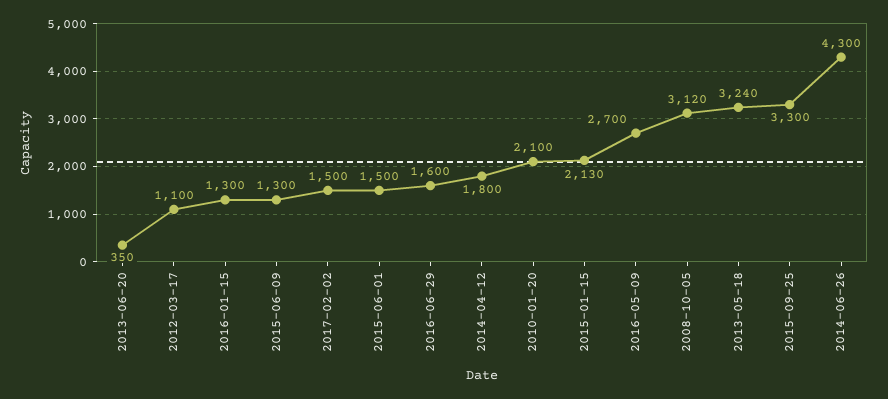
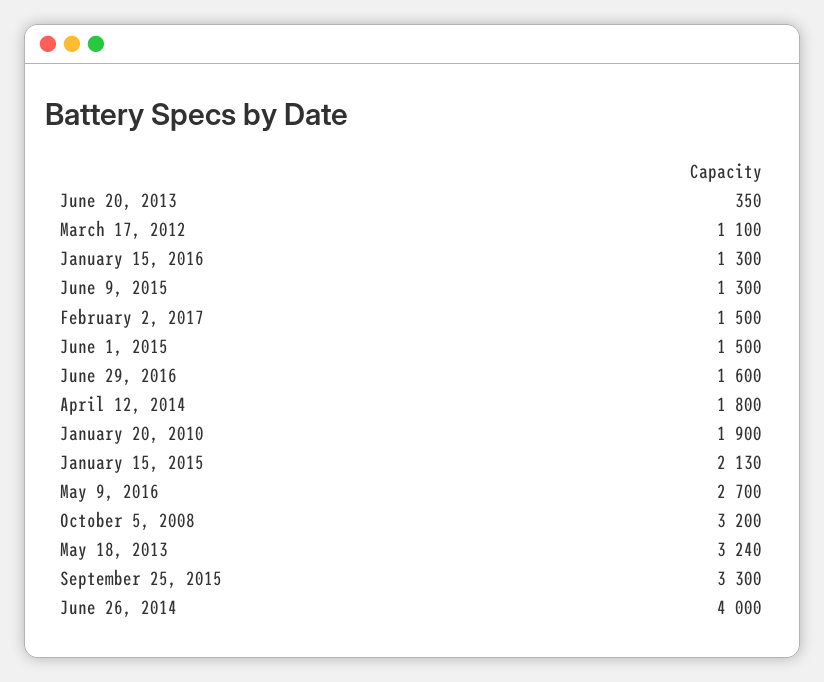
  {
    "2013-06-20": 350,
    "2012-03-17": 1100,
    "2016-01-15": 1300,
    "2015-06-09": 1300,
    "2017-02-02": 1500,
    "2015-06-01": 1500,
    "2016-06-29": 1600,
    "2014-04-12": 1800,
-   "2010-01-20": 2100,
+   "2010-01-20": 1900,
    "2015-01-15": 2130,
    "2016-05-09": 2700,
-   "2008-10-05": 3120,
+   "2008-10-05": 3200,
    "2013-05-18": 3240,
    "2015-09-25": 3300,
-   "2014-06-26": 4300
+   "2014-06-26": 4000
  }

